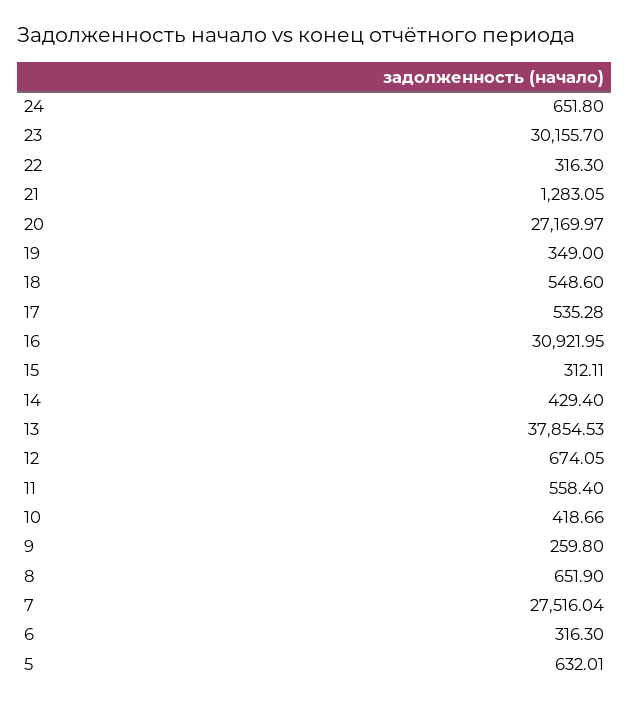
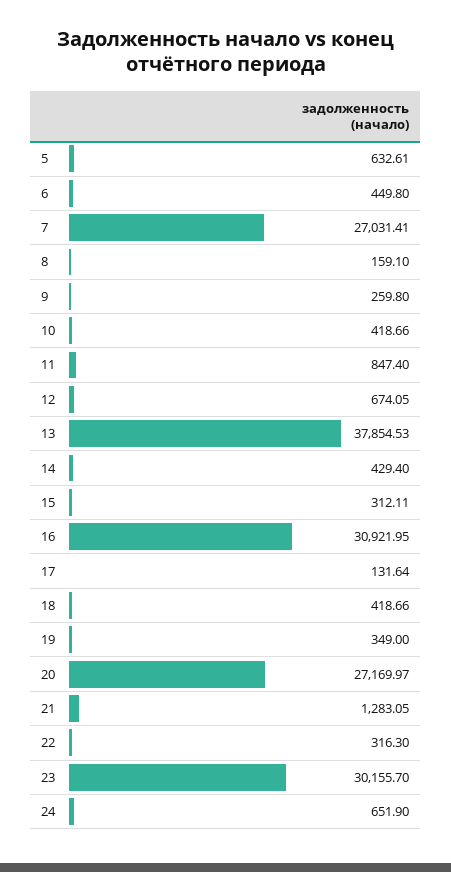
  {
-   "24": 651.8,
+   "24": 651.9,
    "23": 30155.7,
    "22": 316.3,
    "21": 1283.05,
    "20": 27169.97,
    "19": 349,
-   "18": 548.6,
+   "18": 418.66,
-   "17": 535.28,
+   "17": 131.64,
    "16": 30921.95,
    "15": 312.11,
    "14": 429.4,
    "13": 37854.53,
    "12": 674.05,
-   "11": 558.4,
+   "11": 847.4,
    "10": 418.66,
    "9": 259.8,
-   "8": 651.9,
+   "8": 159.1,
-   "7": 27516.04,
+   "7": 27031.41,
-   "6": 316.3,
+   "6": 449.8,
-   "5": 632.01
+   "5": 632.61
  }

